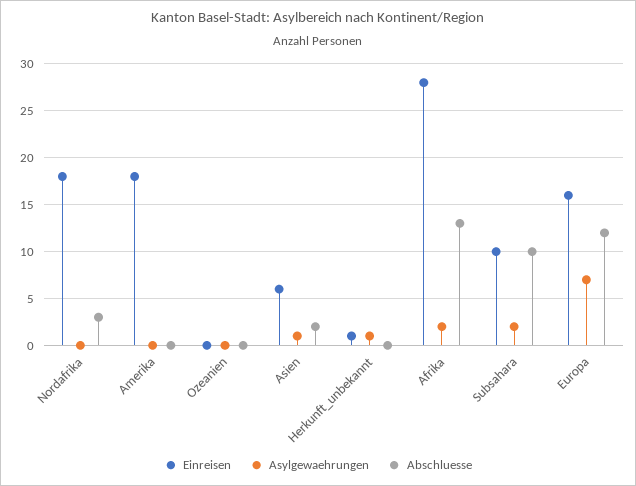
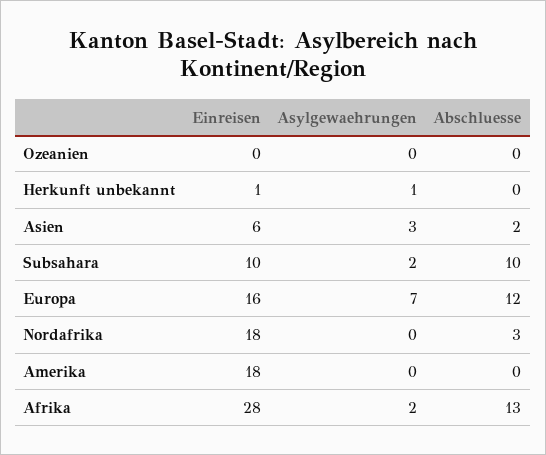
  {
    "Einreisen": {
      "Nordafrika": 18,
      "Amerika": 18,
      "Ozeanien": 0,
      "Asien": 6,
      "Herkunft_unbekannt": 1,
      "Afrika": 28,
      "Subsahara": 10,
      "Europa": 16
    },
    "Asylgewaehrungen": {
      "Nordafrika": 0,
      "Amerika": 0,
      "Ozeanien": 0,
-     "Asien": 1,
+     "Asien": 3,
      "Herkunft_unbekannt": 1,
      "Afrika": 2,
      "Subsahara": 2,
      "Europa": 7
    },
    "Abschluesse": {
      "Nordafrika": 3,
      "Amerika": 0,
      "Ozeanien": 0,
      "Asien": 2,
      "Herkunft_unbekannt": 0,
      "Afrika": 13,
      "Subsahara": 10,
      "Europa": 12
    }
  }

